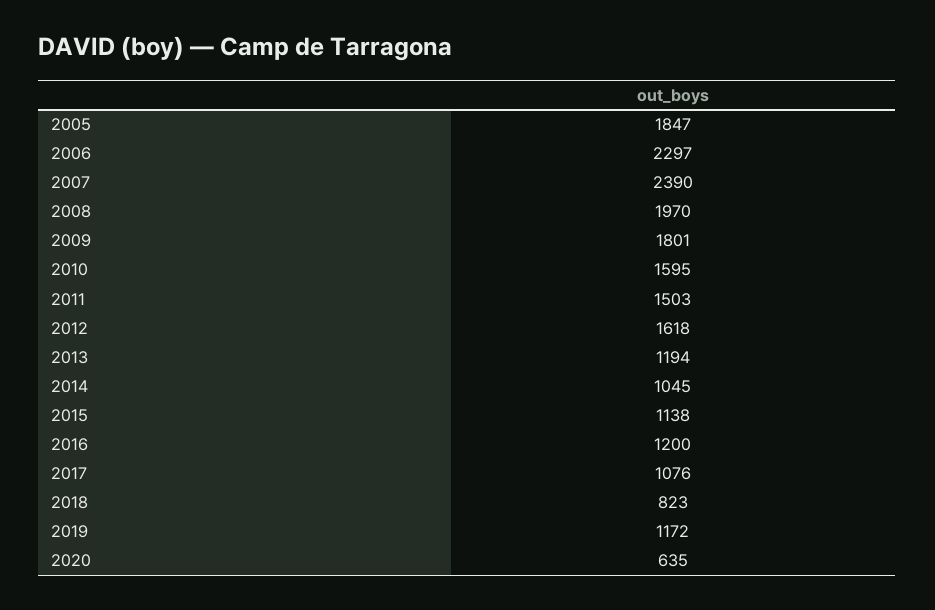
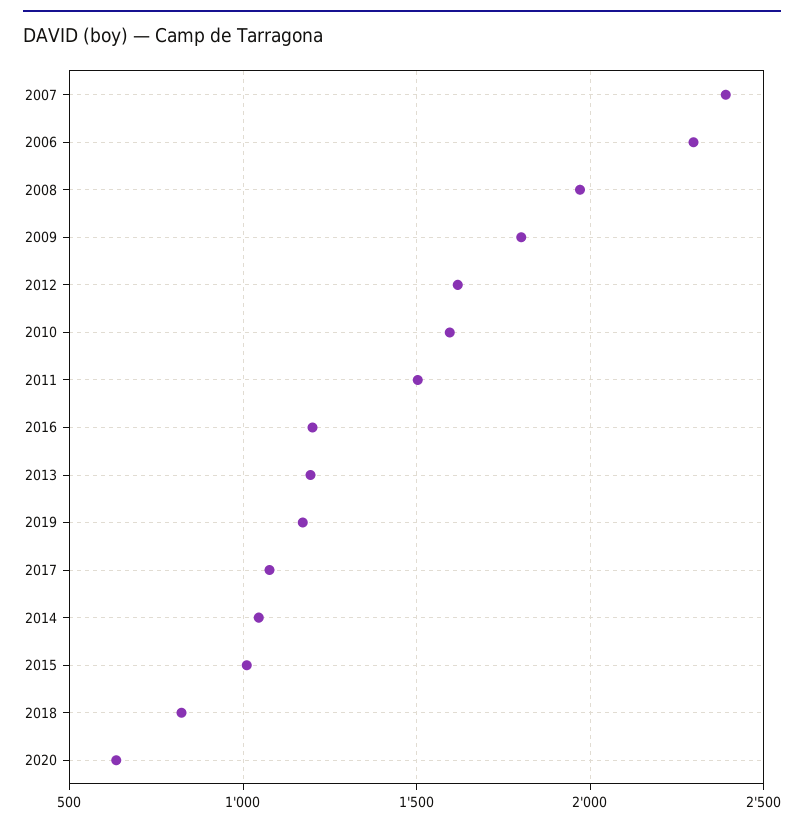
  {
-   "2005": 1847,
    "2006": 2297,
    "2007": 2390,
    "2008": 1970,
    "2009": 1801,
    "2010": 1595,
    "2011": 1503,
    "2012": 1618,
    "2013": 1194,
    "2014": 1045,
-   "2015": 1138,
+   "2015": 1000,
    "2016": 1200,
    "2017": 1076,
    "2018": 823,
    "2019": 1172,
    "2020": 635
  }

